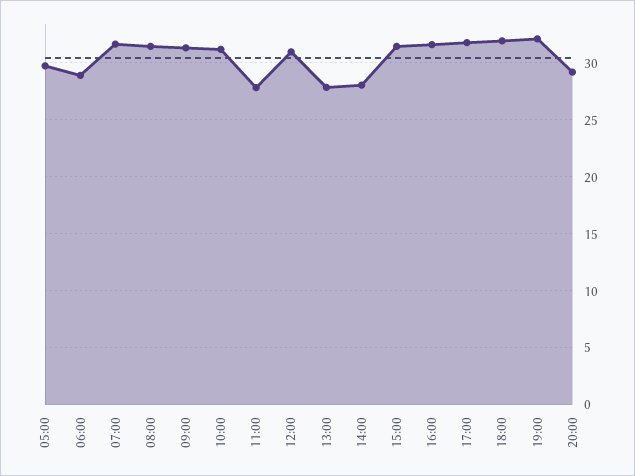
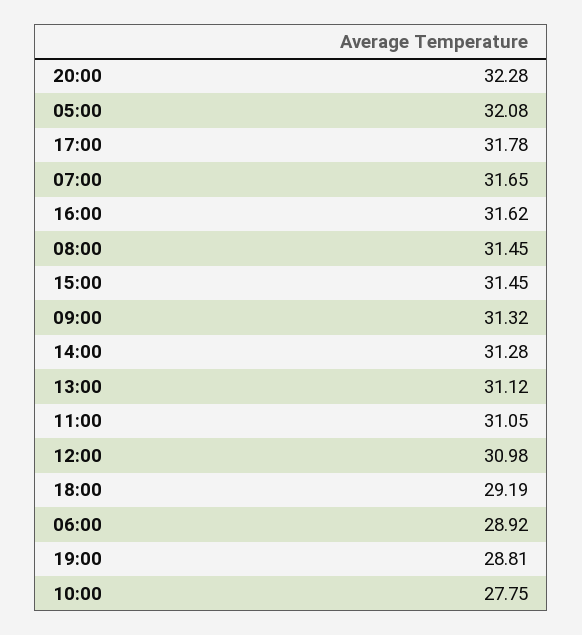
  {
-   "05:00": 30,
+   "05:00": 32.08,
    "06:00": 28.92,
    "07:00": 31.65,
    "08:00": 31.45,
    "09:00": 31.32,
-   "10:00": 31,
+   "10:00": 27.75,
-   "11:00": 28,
+   "11:00": 31.05,
    "12:00": 30.98,
-   "13:00": 28,
+   "13:00": 31.12,
-   "14:00": 28,
+   "14:00": 31.28,
    "15:00": 31.45,
    "16:00": 31.62,
    "17:00": 31.78,
-   "18:00": 32,
+   "18:00": 29.19,
-   "19:00": 32,
+   "19:00": 28.81,
-   "20:00": 29
+   "20:00": 32.28
  }

